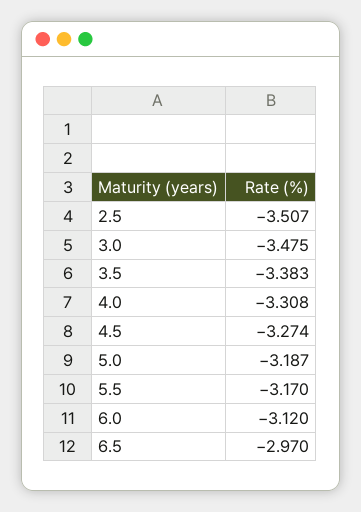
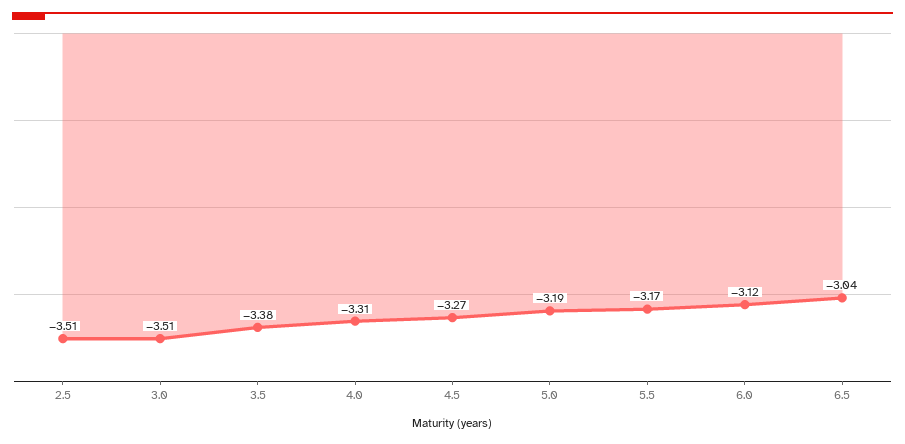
  {
    "2.5": -3.507,
-   "3.0": -3.475,
+   "3.0": -3.51,
    "3.5": -3.383,
    "4.0": -3.308,
    "4.5": -3.274,
    "5.0": -3.187,
    "5.5": -3.17,
    "6.0": -3.12,
-   "6.5": -2.97
+   "6.5": -3.04
  }

